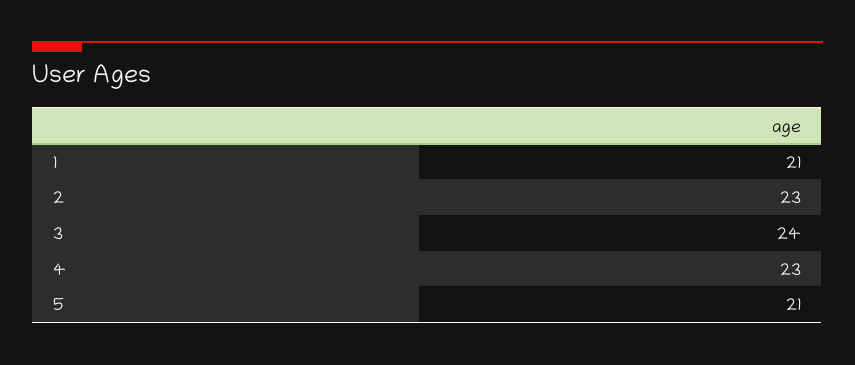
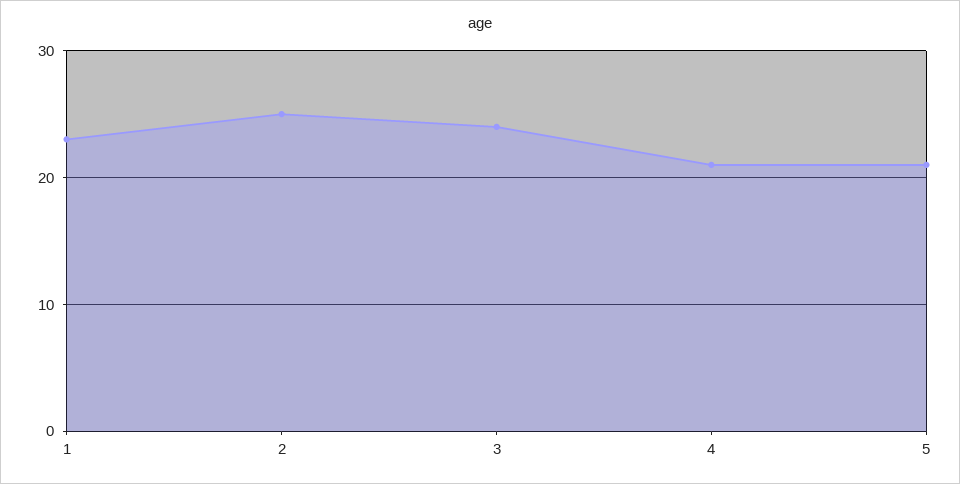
  {
-   "1": 21,
+   "1": 23,
-   "2": 23,
+   "2": 25,
    "3": 24,
-   "4": 23,
+   "4": 21,
    "5": 21
  }

